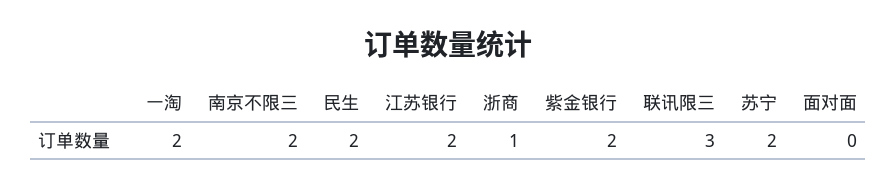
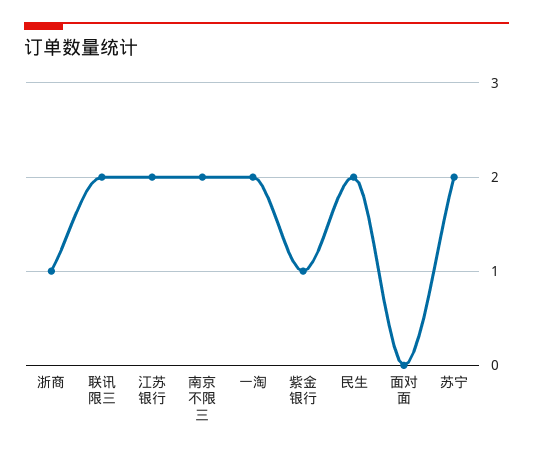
  {
    "一淘": 2,
    "南京不限三": 2,
    "民生": 2,
    "江苏银行": 2,
    "浙商": 1,
-   "紫金银行": 2,
+   "紫金银行": 1,
-   "联讯限三": 3,
+   "联讯限三": 2,
    "苏宁": 2,
    "面对面": 0
  }

